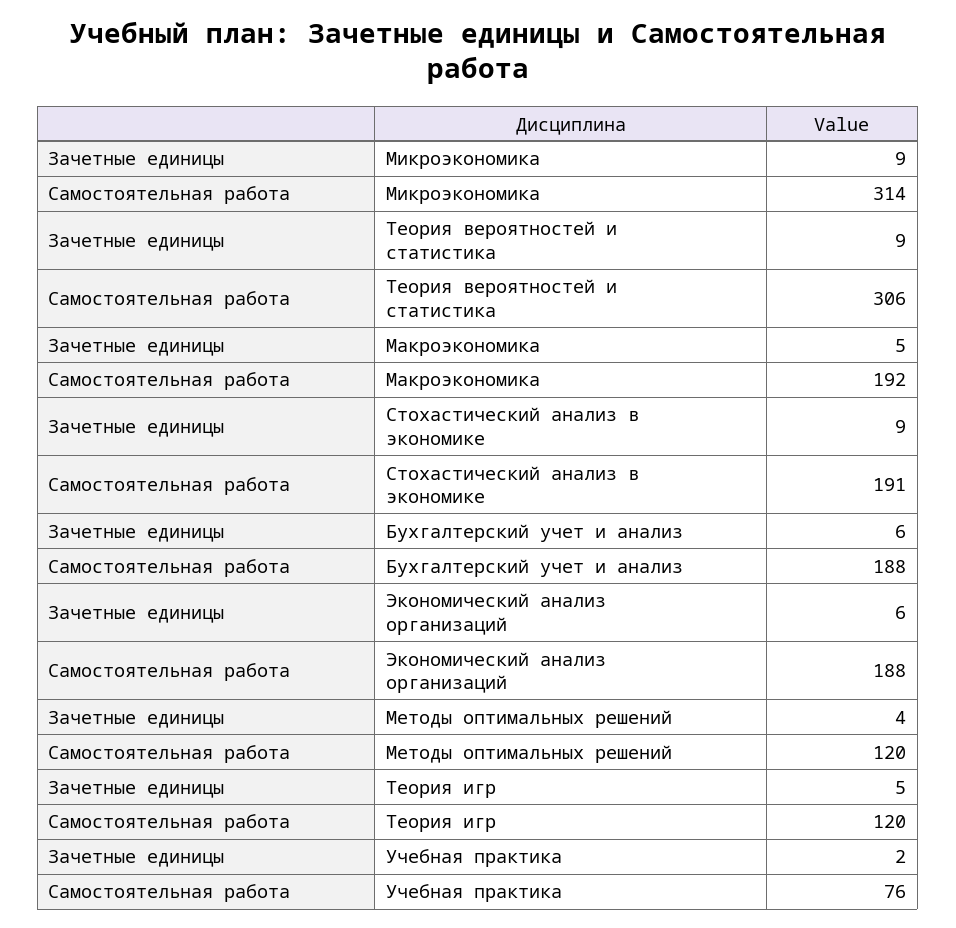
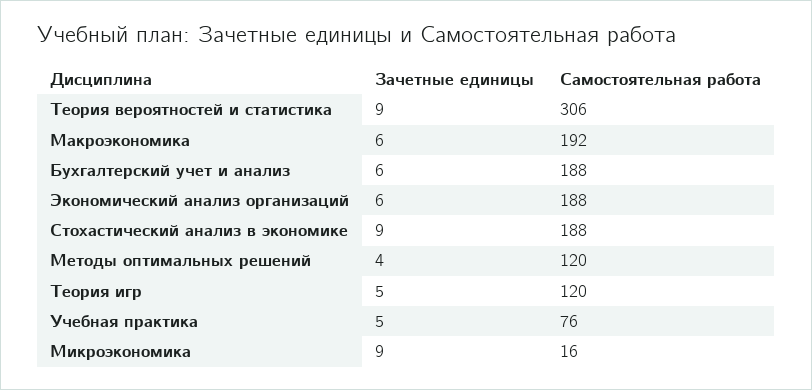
  {
    "Зачетные единицы": {
      "Микроэкономика": 9,
      "Теория вероятностей и статистика": 9,
-     "Макроэкономика": 5,
+     "Макроэкономика": 6,
      "Стохастический анализ в экономике": 9,
      "Бухгалтерский учет и анализ": 6,
      "Экономический анализ организаций": 6,
      "Методы оптимальных решений": 4,
      "Теория игр": 5,
-     "Учебная практика": 2
+     "Учебная практика": 5
    },
    "Самостоятельная работа": {
-     "Микроэкономика": 314,
+     "Микроэкономика": 16,
      "Теория вероятностей и статистика": 306,
      "Макроэкономика": 192,
-     "Стохастический анализ в экономике": 191,
+     "Стохастический анализ в экономике": 188,
      "Бухгалтерский учет и анализ": 188,
      "Экономический анализ организаций": 188,
      "Методы оптимальных решений": 120,
      "Теория игр": 120,
      "Учебная практика": 76
    }
  }

